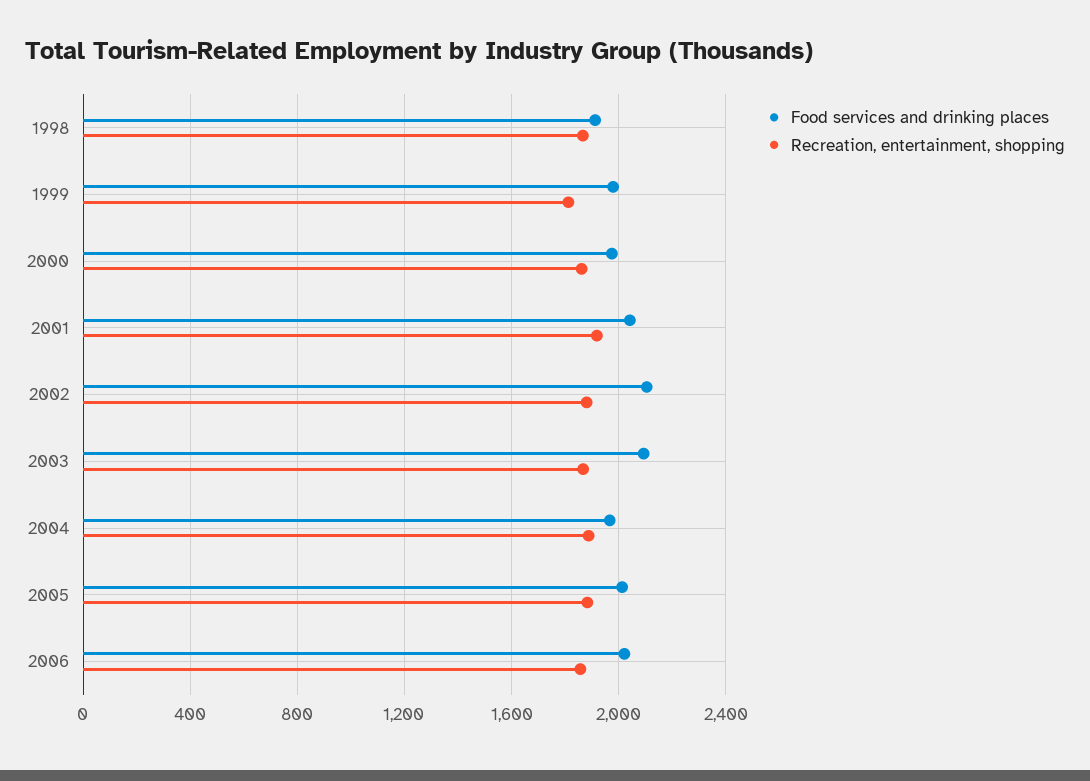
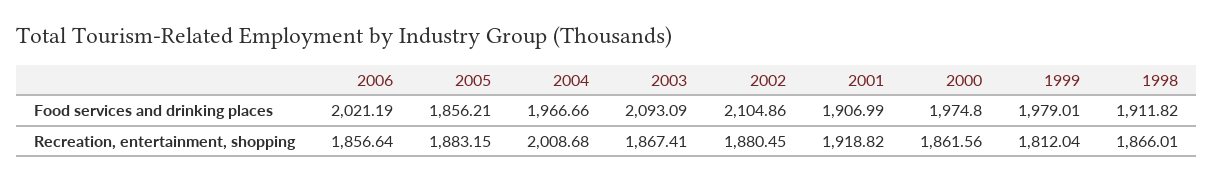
  {
    "Food services and drinking places": {
      "1998": 1911.82,
      "1999": 1979.01,
      "2000": 1974.8,
-     "2001": 2050,
+     "2001": 1906.99,
      "2002": 2104.86,
      "2003": 2093.09,
      "2004": 1966.66,
-     "2005": 2000,
+     "2005": 1856.21,
      "2006": 2021.19
    },
    "Recreation, entertainment, shopping": {
      "1998": 1866.01,
      "1999": 1812.04,
      "2000": 1861.56,
      "2001": 1918.82,
      "2002": 1880.45,
      "2003": 1867.41,
-     "2004": 1900,
+     "2004": 2008.68,
      "2005": 1883.15,
      "2006": 1856.64
    }
  }

